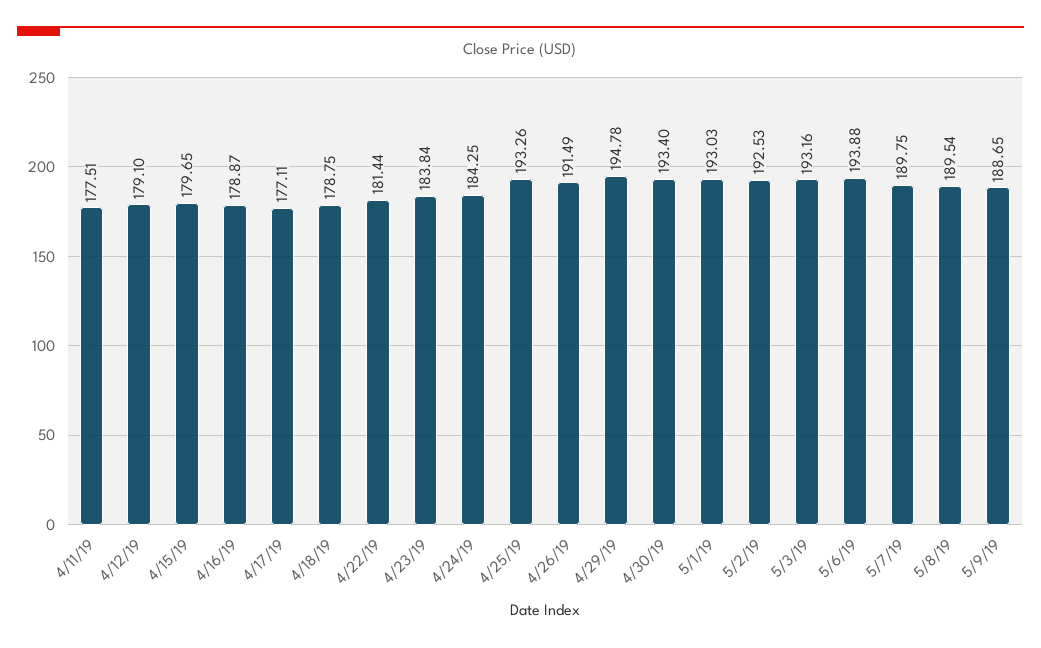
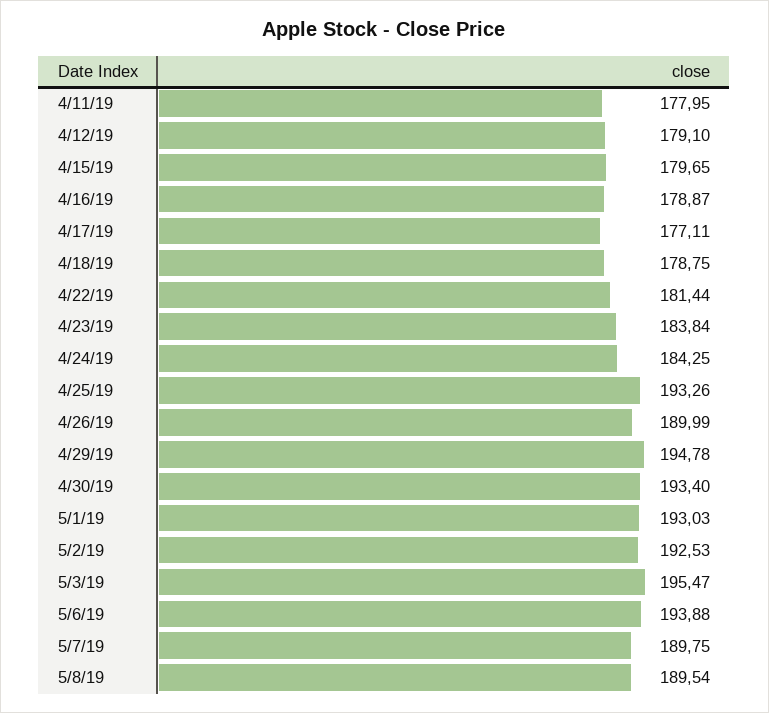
  {
-   "4/11/19": 177.51,
+   "4/11/19": 177.95,
    "4/12/19": 179.1,
    "4/15/19": 179.65,
    "4/16/19": 178.87,
    "4/17/19": 177.11,
    "4/18/19": 178.75,
    "4/22/19": 181.44,
    "4/23/19": 183.84,
    "4/24/19": 184.25,
    "4/25/19": 193.26,
-   "4/26/19": 191.49,
+   "4/26/19": 189.99,
    "4/29/19": 194.78,
    "4/30/19": 193.4,
    "5/1/19": 193.03,
    "5/2/19": 192.53,
-   "5/3/19": 193.16,
+   "5/3/19": 195.47,
    "5/6/19": 193.88,
    "5/7/19": 189.75,
-   "5/8/19": 189.54,
+   "5/8/19": 189.54
-   "5/9/19": 188.65
  }

